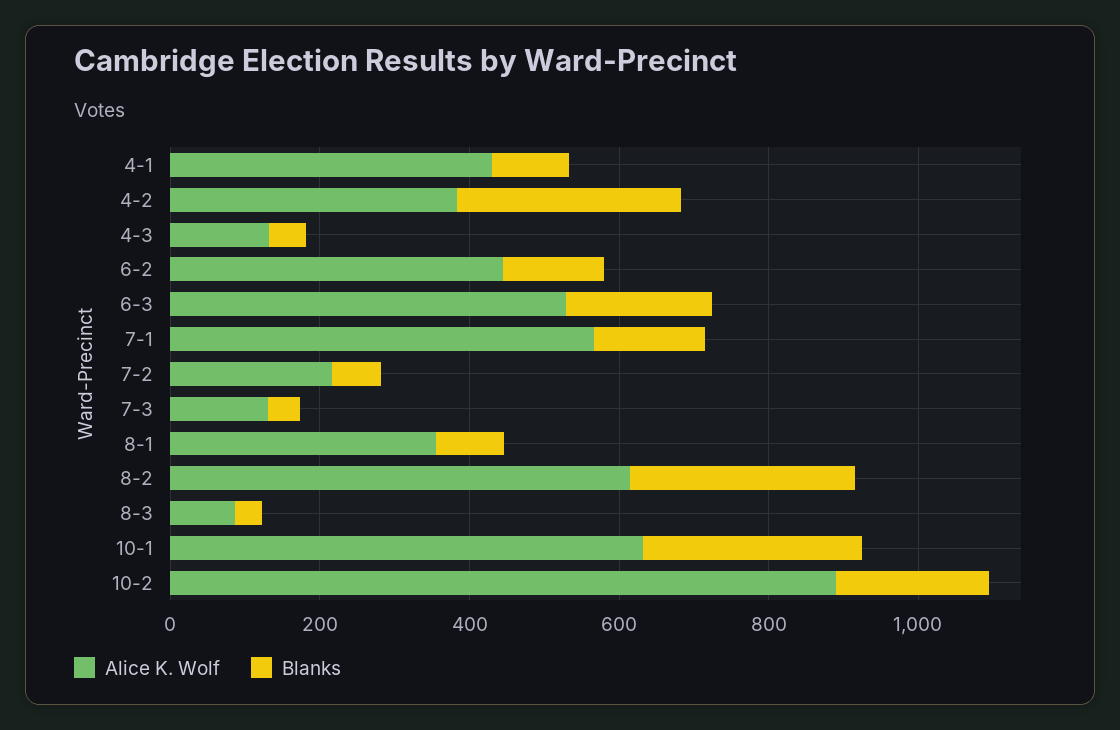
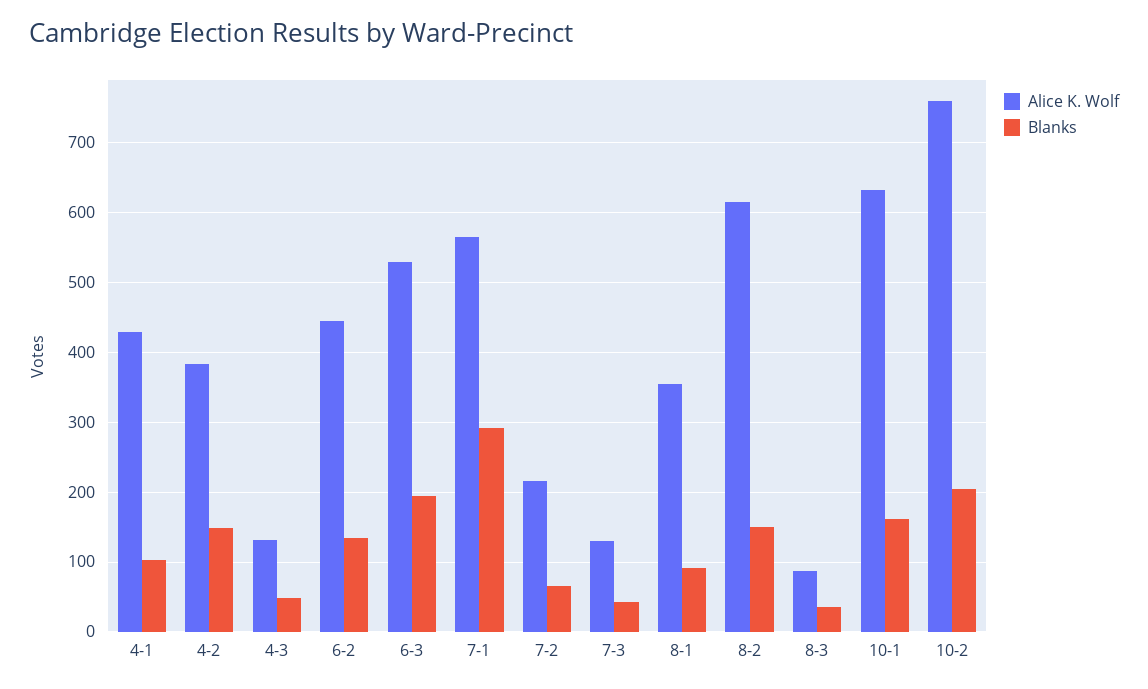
  {
    "Alice K. Wolf": {
      "4-1": 430,
      "4-2": 380,
      "4-3": 130,
      "6-2": 450,
      "6-3": 530,
      "7-1": 570,
      "7-2": 220,
      "7-3": 130,
      "8-1": 360,
      "8-2": 620,
      "8-3": 90,
      "10-1": 630,
-     "10-2": 900
+     "10-2": 760
    },
    "Blanks": {
      "4-1": 100,
-     "4-2": 300,
+     "4-2": 150,
      "4-3": 50,
      "6-2": 140,
      "6-3": 200,
-     "7-1": 150,
+     "7-1": 290,
      "7-2": 70,
      "7-3": 40,
      "8-1": 90,
-     "8-2": 300,
+     "8-2": 150,
      "8-3": 40,
-     "10-1": 300,
+     "10-1": 160,
      "10-2": 200
    }
  }

